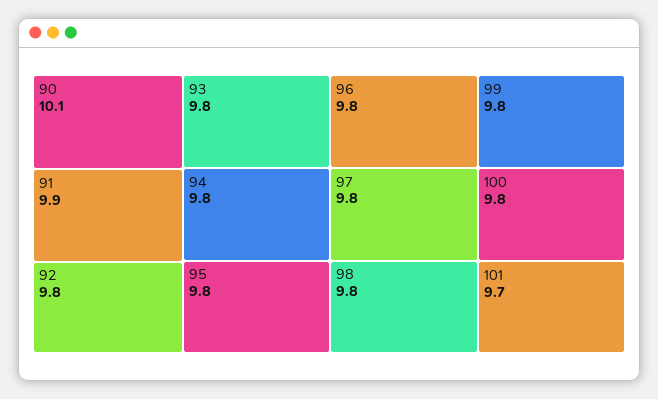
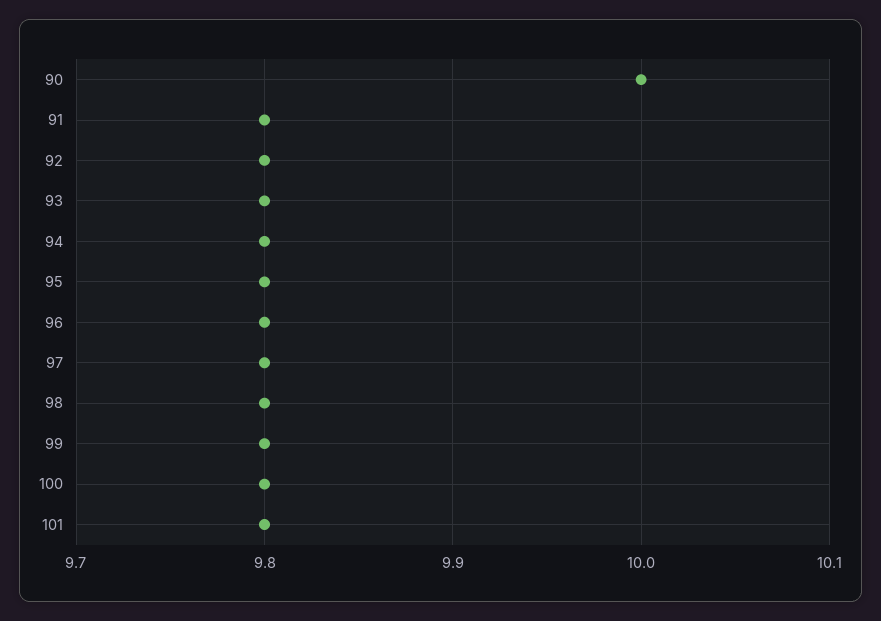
  {
-   "90": 10.1,
+   "90": 10,
-   "91": 9.9,
+   "91": 9.8,
    "92": 9.8,
    "93": 9.8,
    "94": 9.8,
    "95": 9.8,
    "96": 9.8,
    "97": 9.8,
    "98": 9.8,
    "99": 9.8,
    "100": 9.8,
-   "101": 9.7
+   "101": 9.8
  }

